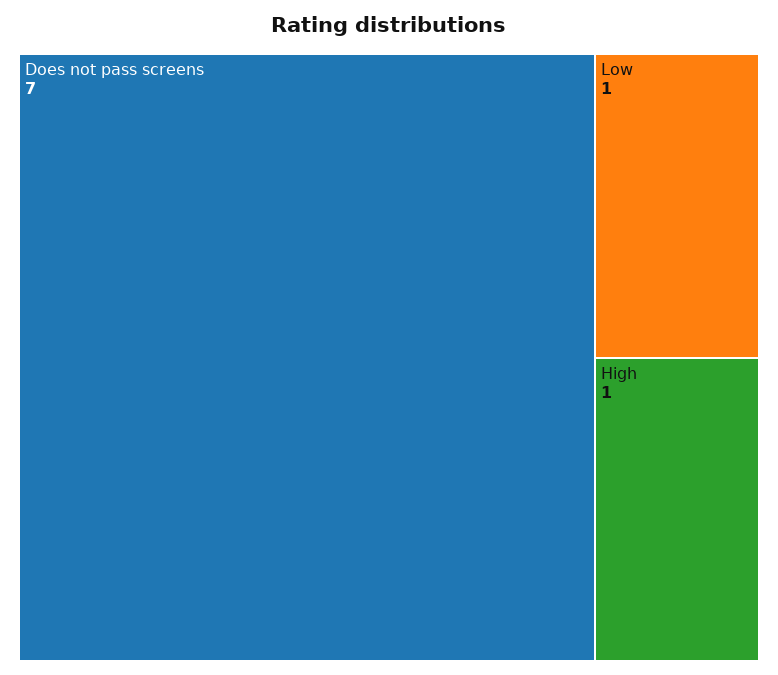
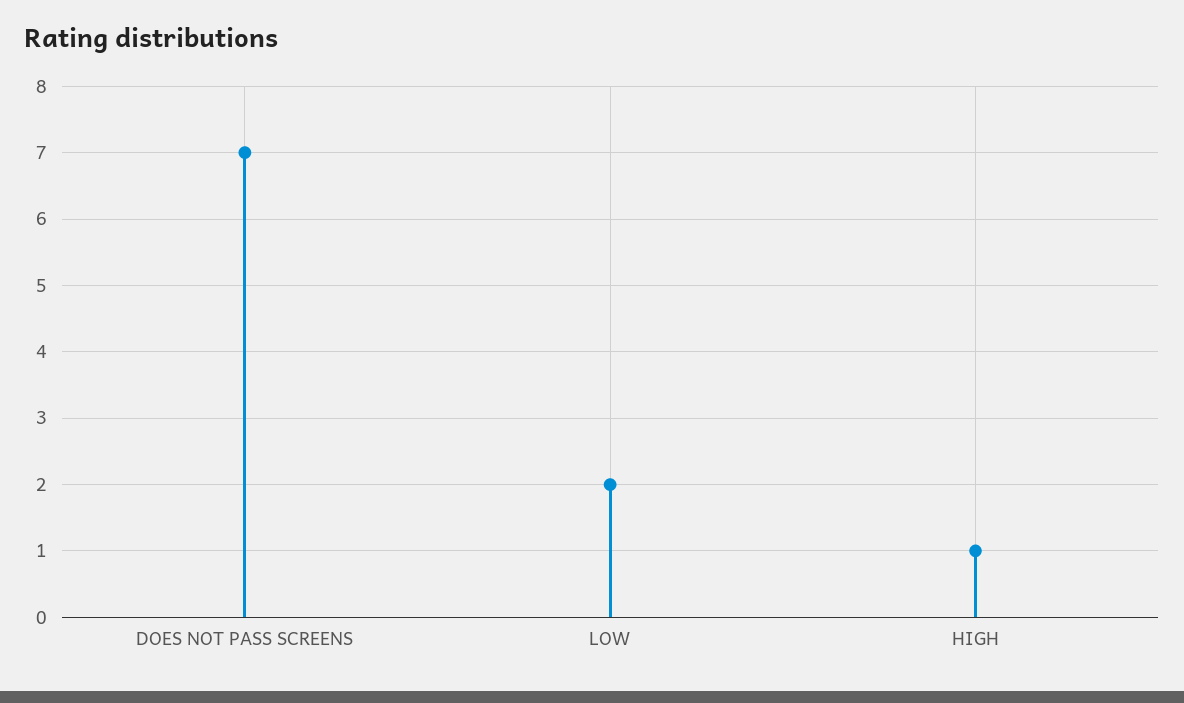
  {
    "Does not pass screens": 7,
-   "Low": 1,
+   "Low": 2,
    "High": 1
  }

